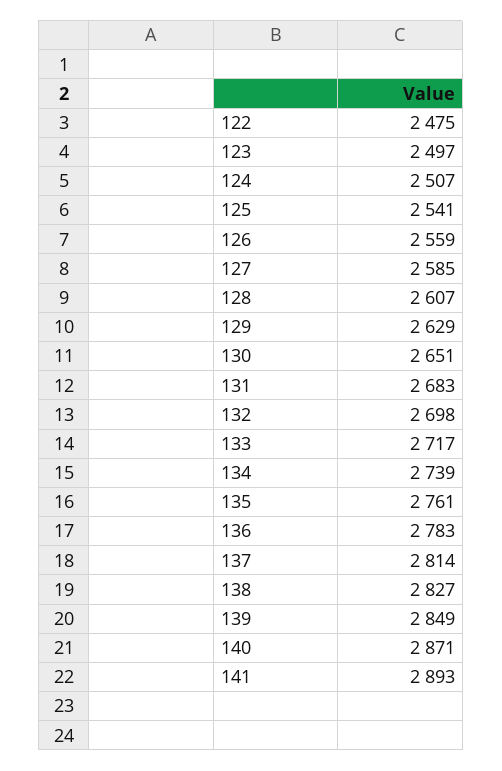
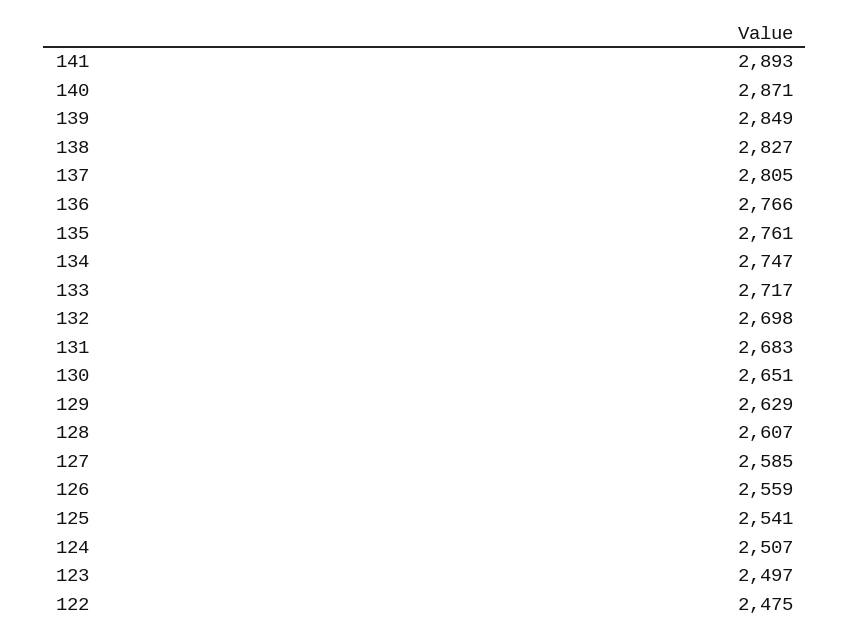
  {
    "122": 2475,
    "123": 2497,
    "124": 2507,
    "125": 2541,
    "126": 2559,
    "127": 2585,
    "128": 2607,
    "129": 2629,
    "130": 2651,
    "131": 2683,
    "132": 2698,
    "133": 2717,
-   "134": 2739,
+   "134": 2747,
    "135": 2761,
-   "136": 2783,
+   "136": 2766,
-   "137": 2814,
+   "137": 2805,
    "138": 2827,
    "139": 2849,
    "140": 2871,
    "141": 2893
  }

